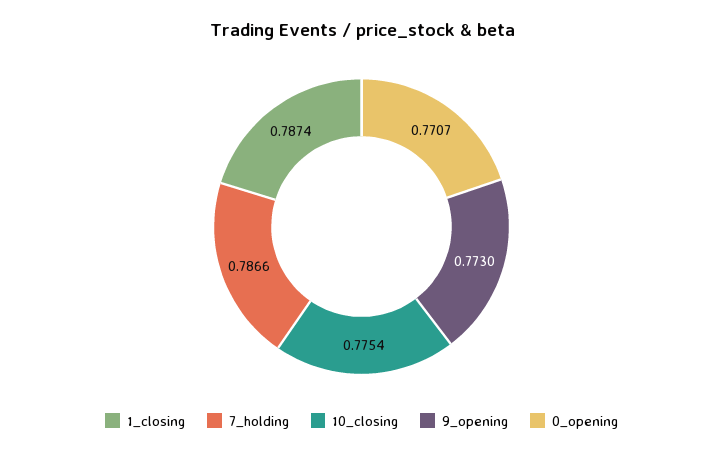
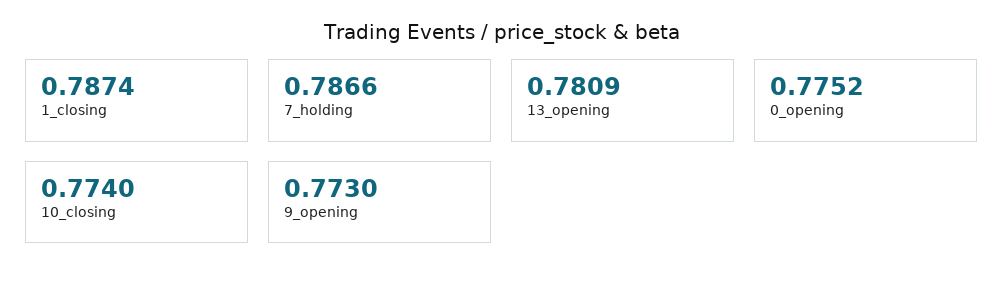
  {
    "1_closing": 0.7874,
    "7_holding": 0.7866,
-   "10_closing": 0.7754,
+   "10_closing": 0.774,
    "9_opening": 0.773,
-   "0_opening": 0.7707
+   "0_opening": 0.7752,
+   "13_opening": 0.7809
  }

